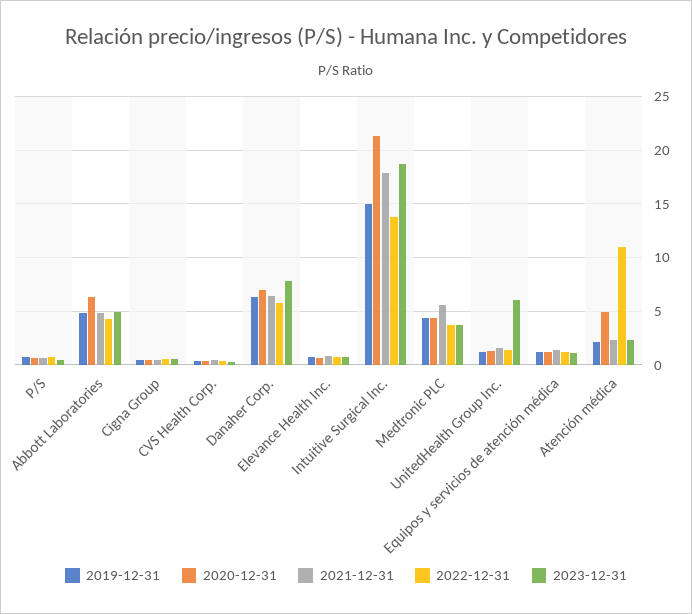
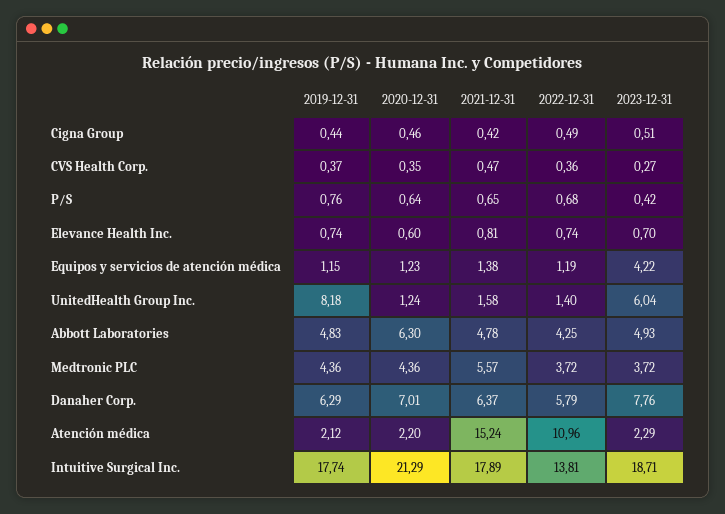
  {
    "2019-12-31": {
      "P/S": 0.76,
      "Abbott Laboratories": 4.83,
      "Cigna Group": 0.44,
      "CVS Health Corp.": 0.37,
      "Danaher Corp.": 6.29,
      "Elevance Health Inc.": 0.74,
-     "Intuitive Surgical Inc.": 15,
+     "Intuitive Surgical Inc.": 17.74,
      "Medtronic PLC": 4.36,
-     "UnitedHealth Group Inc.": 1,
+     "UnitedHealth Group Inc.": 8.18,
      "Equipos y servicios de atención médica": 1.15,
      "Atención médica": 2.12
    },
    "2020-12-31": {
      "P/S": 0.64,
      "Abbott Laboratories": 6.3,
      "Cigna Group": 0.46,
      "CVS Health Corp.": 0.35,
      "Danaher Corp.": 7.01,
      "Elevance Health Inc.": 0.6,
      "Intuitive Surgical Inc.": 21.29,
      "Medtronic PLC": 4.36,
      "UnitedHealth Group Inc.": 1.24,
      "Equipos y servicios de atención médica": 1.23,
-     "Atención médica": 5
+     "Atención médica": 2.2
    },
    "2021-12-31": {
      "P/S": 0.65,
      "Abbott Laboratories": 4.78,
      "Cigna Group": 0.42,
      "CVS Health Corp.": 0.47,
      "Danaher Corp.": 6.37,
      "Elevance Health Inc.": 0.81,
      "Intuitive Surgical Inc.": 17.89,
      "Medtronic PLC": 5.57,
      "UnitedHealth Group Inc.": 1.58,
      "Equipos y servicios de atención médica": 1.38,
-     "Atención médica": 2
+     "Atención médica": 15.24
    },
    "2022-12-31": {
      "P/S": 0.68,
      "Abbott Laboratories": 4.25,
      "Cigna Group": 0.49,
      "CVS Health Corp.": 0.36,
      "Danaher Corp.": 5.79,
      "Elevance Health Inc.": 0.74,
      "Intuitive Surgical Inc.": 13.81,
      "Medtronic PLC": 3.72,
      "UnitedHealth Group Inc.": 1.4,
      "Equipos y servicios de atención médica": 1.19,
      "Atención médica": 10.96
    },
    "2023-12-31": {
      "P/S": 0.42,
      "Abbott Laboratories": 4.93,
      "Cigna Group": 0.51,
      "CVS Health Corp.": 0.27,
      "Danaher Corp.": 7.76,
      "Elevance Health Inc.": 0.7,
      "Intuitive Surgical Inc.": 18.71,
      "Medtronic PLC": 3.72,
      "UnitedHealth Group Inc.": 6.04,
-     "Equipos y servicios de atención médica": 1,
+     "Equipos y servicios de atención médica": 4.22,
      "Atención médica": 2.29
    }
  }

